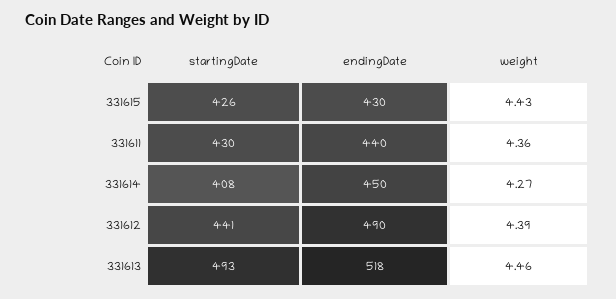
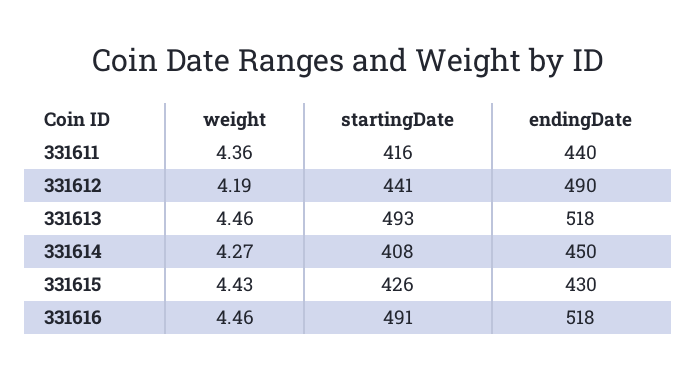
  {
    "startingDate": {
      "331615": 426,
-     "331611": 430,
+     "331611": 416,
      "331614": 408,
      "331612": 441,
-     "331613": 493
+     "331613": 493,
+     "331616": 491
    },
    "endingDate": {
      "331615": 430,
      "331611": 440,
      "331614": 450,
      "331612": 490,
-     "331613": 518
+     "331613": 518,
+     "331616": 518
    },
    "weight": {
      "331615": 4.43,
      "331611": 4.36,
      "331614": 4.27,
-     "331612": 4.39,
+     "331612": 4.19,
-     "331613": 4.46
+     "331613": 4.46,
+     "331616": 4.46
    }
  }

